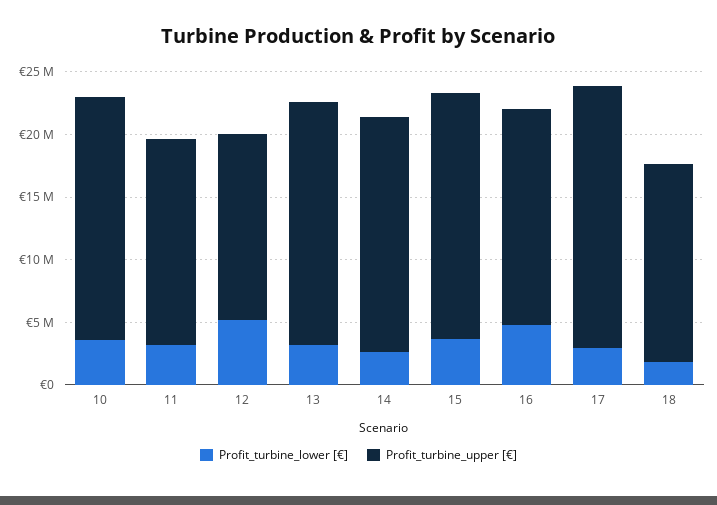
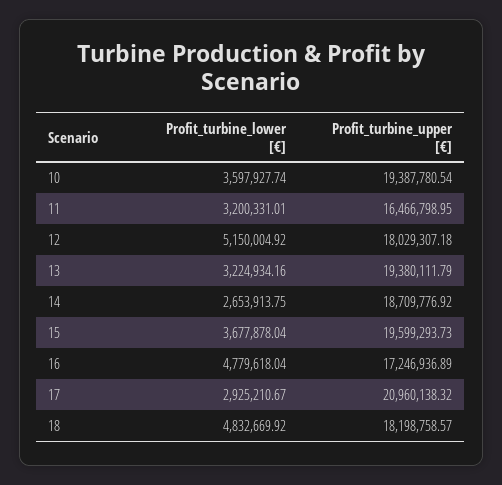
  {
    "Profit_turbine_lower [€]": {
      "10": 3597927.74,
      "11": 3200331.01,
      "12": 5150004.92,
      "13": 3224934.16,
      "14": 2653913.75,
      "15": 3677878.04,
      "16": 4779618.04,
      "17": 2925210.67,
-     "18": 2000000
+     "18": 4832669.92
    },
    "Profit_turbine_upper [€]": {
      "10": 19387780.54,
      "11": 16466798.95,
-     "12": 15000000,
+     "12": 18029307.18,
      "13": 19380111.79,
      "14": 18709776.92,
      "15": 19599293.73,
      "16": 17246936.89,
      "17": 20960138.32,
-     "18": 16000000
+     "18": 18198758.57
    }
  }

